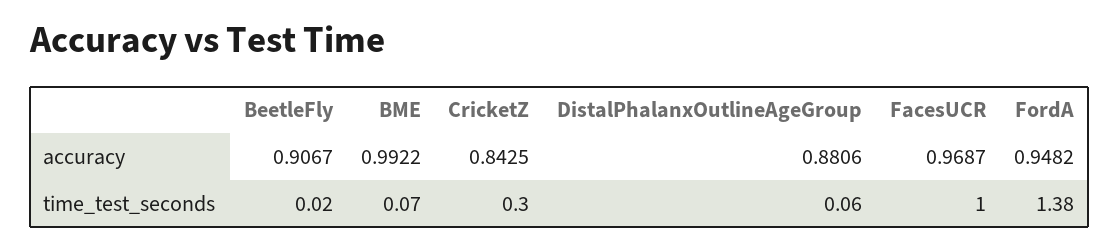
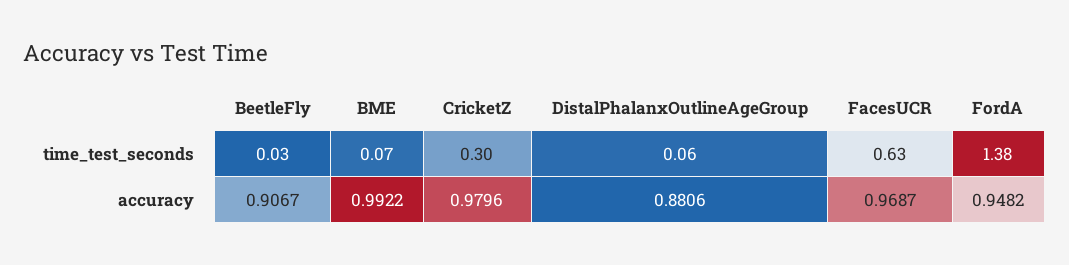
  {
    "BeetleFly": {
      "accuracy": 0.9067,
-     "time_test_seconds": 0.02
+     "time_test_seconds": 0.03
    },
    "BME": {
      "accuracy": 0.9922,
      "time_test_seconds": 0.07
    },
    "CricketZ": {
-     "accuracy": 0.8425,
+     "accuracy": 0.9796,
      "time_test_seconds": 0.3
    },
    "DistalPhalanxOutlineAgeGroup": {
      "accuracy": 0.8806,
      "time_test_seconds": 0.06
    },
    "FacesUCR": {
      "accuracy": 0.9687,
-     "time_test_seconds": 1
+     "time_test_seconds": 0.63
    },
    "FordA": {
      "accuracy": 0.9482,
      "time_test_seconds": 1.38
    }
  }

